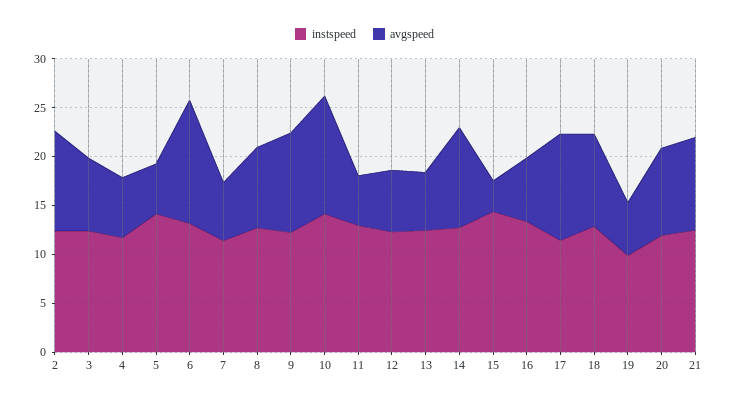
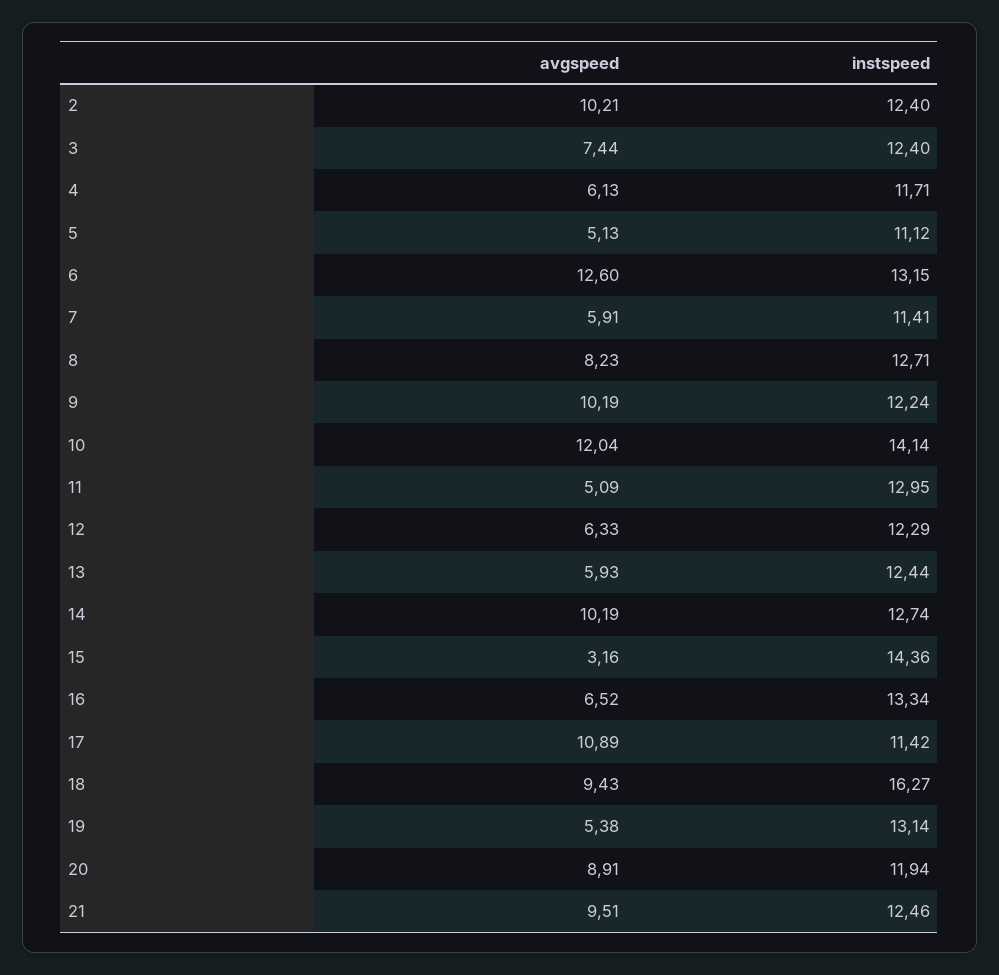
  {
    "instspeed": {
      "2": 12.4,
      "3": 12.4,
      "4": 11.71,
-     "5": 14,
+     "5": 11.12,
      "6": 13.15,
      "7": 11.41,
      "8": 12.71,
      "9": 12.24,
      "10": 14.14,
      "11": 12.95,
      "12": 12.29,
      "13": 12.44,
      "14": 12.74,
      "15": 14.36,
      "16": 13.34,
      "17": 11.42,
-     "18": 13,
+     "18": 16.27,
-     "19": 10,
+     "19": 13.14,
      "20": 11.94,
      "21": 12.46
    },
    "avgspeed": {
      "2": 10.21,
      "3": 7.44,
      "4": 6.13,
      "5": 5.13,
      "6": 12.6,
      "7": 5.91,
      "8": 8.23,
      "9": 10.19,
      "10": 12.04,
      "11": 5.09,
      "12": 6.33,
      "13": 5.93,
      "14": 10.19,
      "15": 3.16,
      "16": 6.52,
      "17": 10.89,
      "18": 9.43,
      "19": 5.38,
      "20": 8.91,
      "21": 9.51
    }
  }

